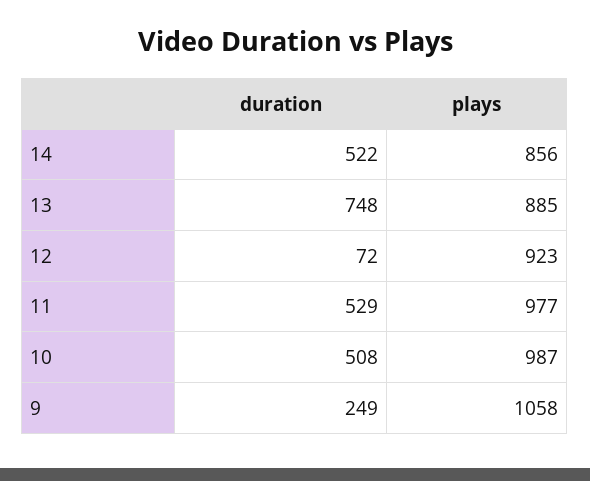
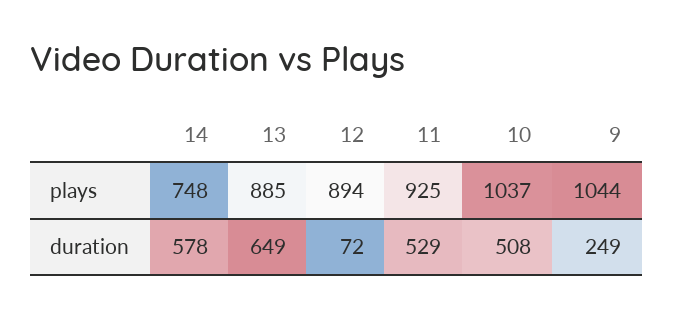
  {
    "duration": {
-     "14": 522,
+     "14": 578,
-     "13": 748,
+     "13": 649,
      "12": 72,
      "11": 529,
      "10": 508,
      "9": 249
    },
    "plays": {
-     "14": 856,
+     "14": 748,
      "13": 885,
-     "12": 923,
+     "12": 894,
-     "11": 977,
+     "11": 925,
-     "10": 987,
+     "10": 1037,
-     "9": 1058
+     "9": 1044
    }
  }

